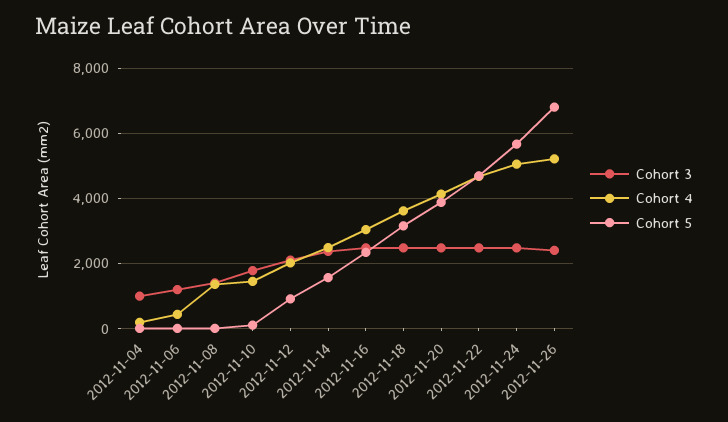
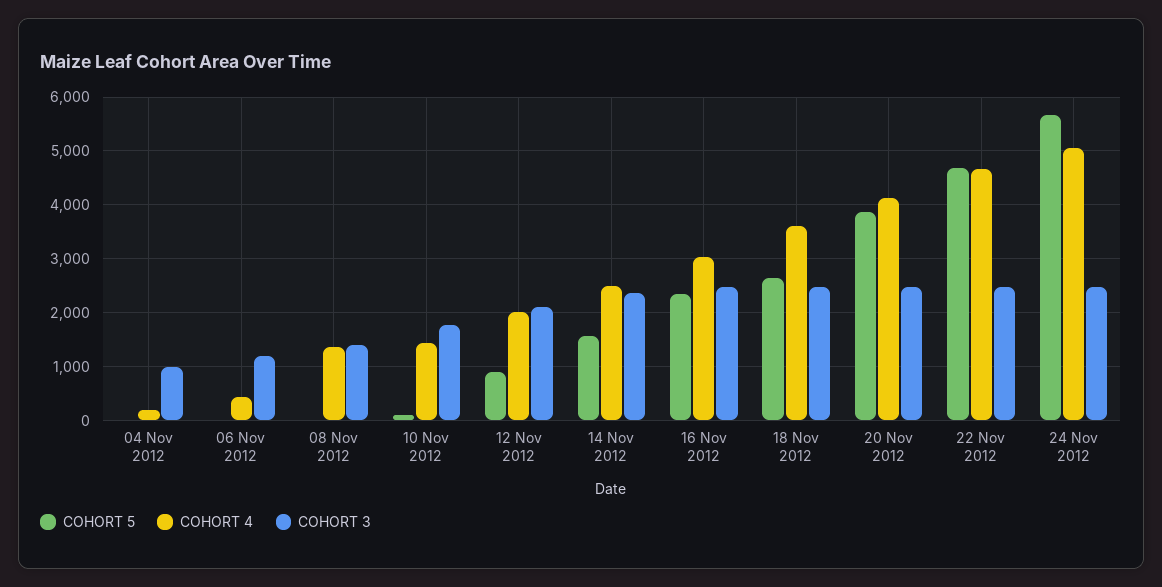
  {
    "Cohort 3": {
      "2012-11-04": 1000,
      "2012-11-06": 1200,
      "2012-11-08": 1400,
      "2012-11-10": 1800,
      "2012-11-12": 2200,
      "2012-11-14": 2400,
      "2012-11-16": 2400,
      "2012-11-18": 2400,
      "2012-11-20": 2400,
      "2012-11-22": 2400,
-     "2012-11-24": 2400,
+     "2012-11-24": 2400
-     "2012-11-26": 2400
    },
    "Cohort 4": {
      "2012-11-04": 200,
      "2012-11-06": 400,
      "2012-11-08": 1400,
      "2012-11-10": 1400,
      "2012-11-12": 2000,
      "2012-11-14": 2400,
      "2012-11-16": 3000,
      "2012-11-18": 3600,
      "2012-11-20": 4200,
      "2012-11-22": 4600,
-     "2012-11-24": 5000,
+     "2012-11-24": 5000
-     "2012-11-26": 5200
    },
    "Cohort 5": {
      "2012-11-04": 0,
      "2012-11-06": 0,
      "2012-11-08": 0,
      "2012-11-10": 200,
      "2012-11-12": 1000,
      "2012-11-14": 1600,
      "2012-11-16": 2400,
-     "2012-11-18": 3200,
+     "2012-11-18": 2600,
      "2012-11-20": 3800,
      "2012-11-22": 4600,
-     "2012-11-24": 5600,
+     "2012-11-24": 5600
-     "2012-11-26": 6800
    }
  }

